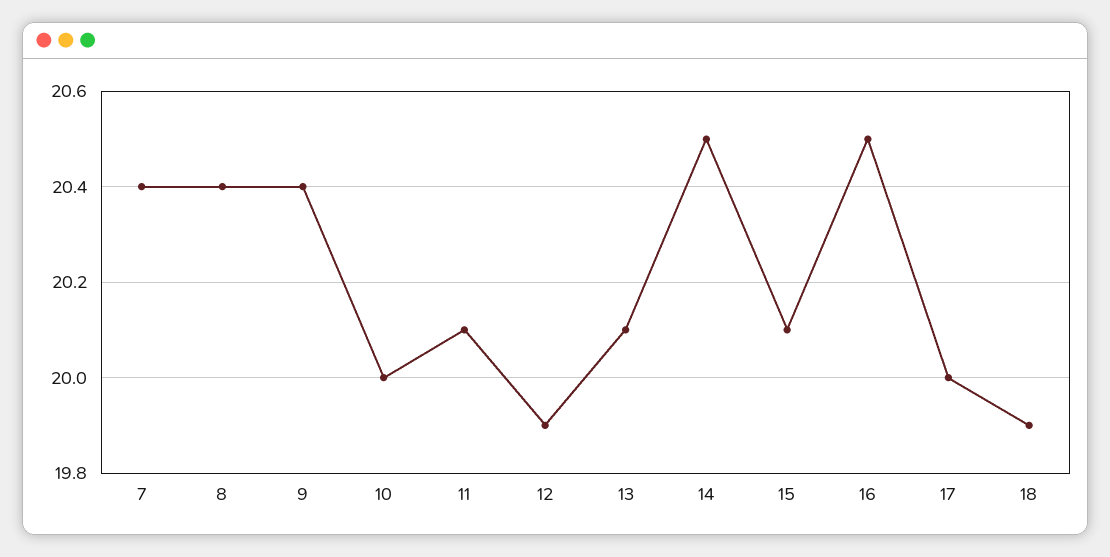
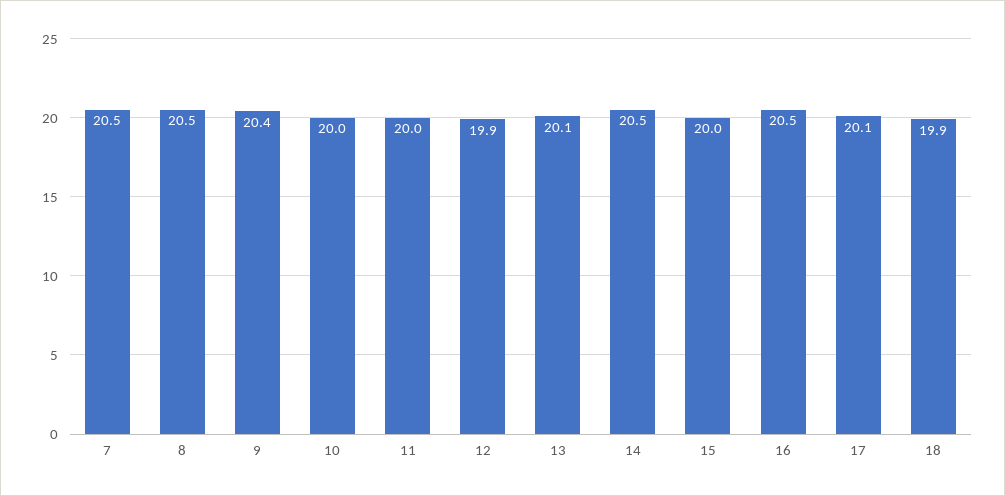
  {
-   "7": 20.4,
+   "7": 20.5,
-   "8": 20.4,
+   "8": 20.5,
    "9": 20.4,
    "10": 20,
-   "11": 20.1,
+   "11": 20,
    "12": 19.9,
    "13": 20.1,
    "14": 20.5,
-   "15": 20.1,
+   "15": 20,
    "16": 20.5,
-   "17": 20,
+   "17": 20.1,
    "18": 19.9
  }

